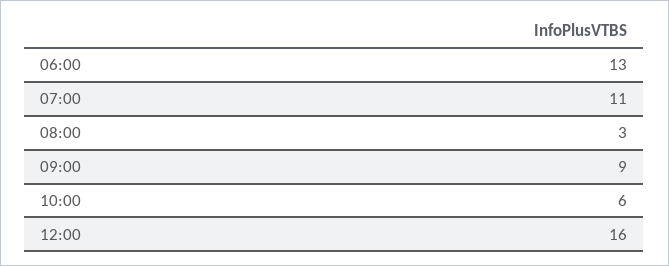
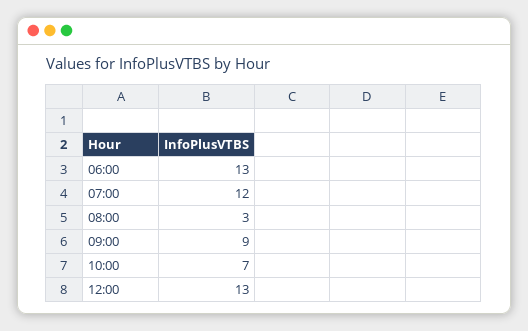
  {
    "06:00": 13,
-   "07:00": 11,
+   "07:00": 12,
    "08:00": 3,
    "09:00": 9,
-   "10:00": 6,
+   "10:00": 7,
-   "12:00": 16
+   "12:00": 13
  }

